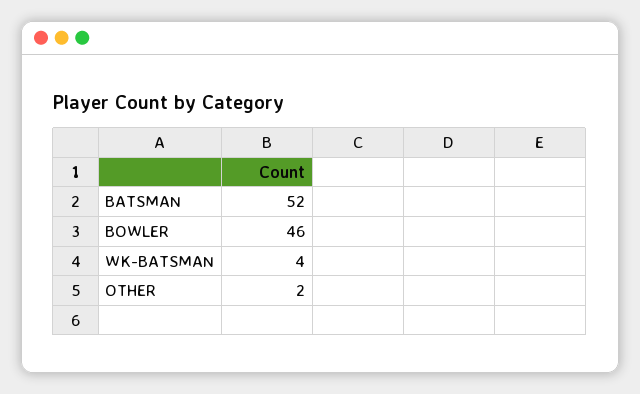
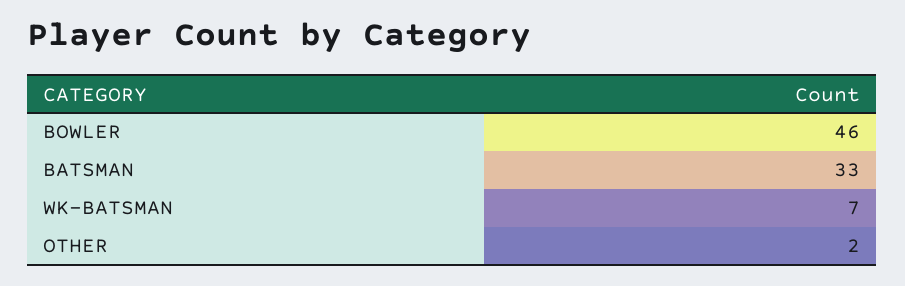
  {
-   "BATSMAN": 52,
+   "BATSMAN": 33,
    "BOWLER": 46,
-   "WK-BATSMAN": 4,
+   "WK-BATSMAN": 7,
    "OTHER": 2
  }

